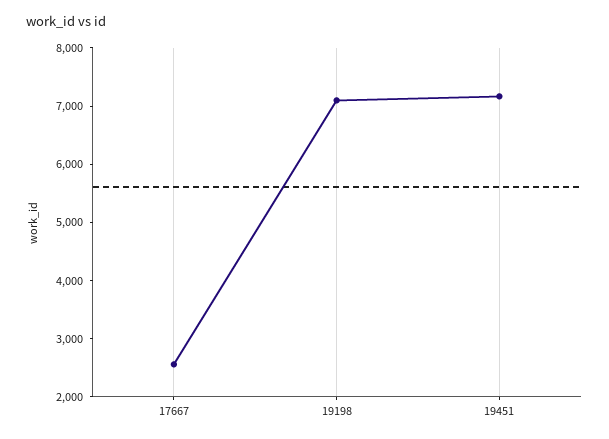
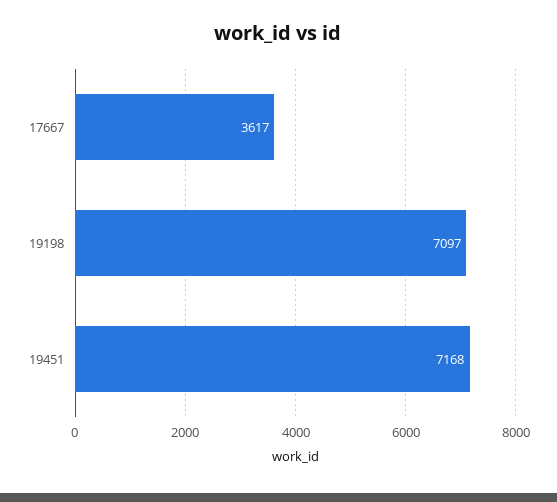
  {
-   "17667": 2600,
+   "17667": 3617,
    "19198": 7097,
    "19451": 7168
  }

